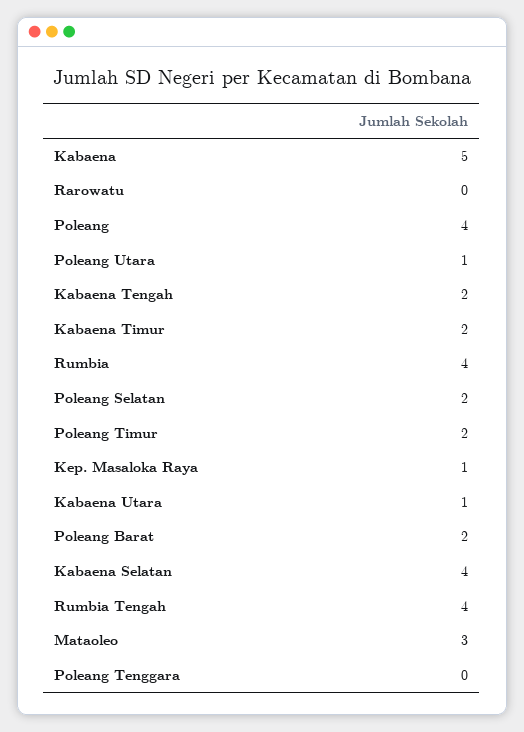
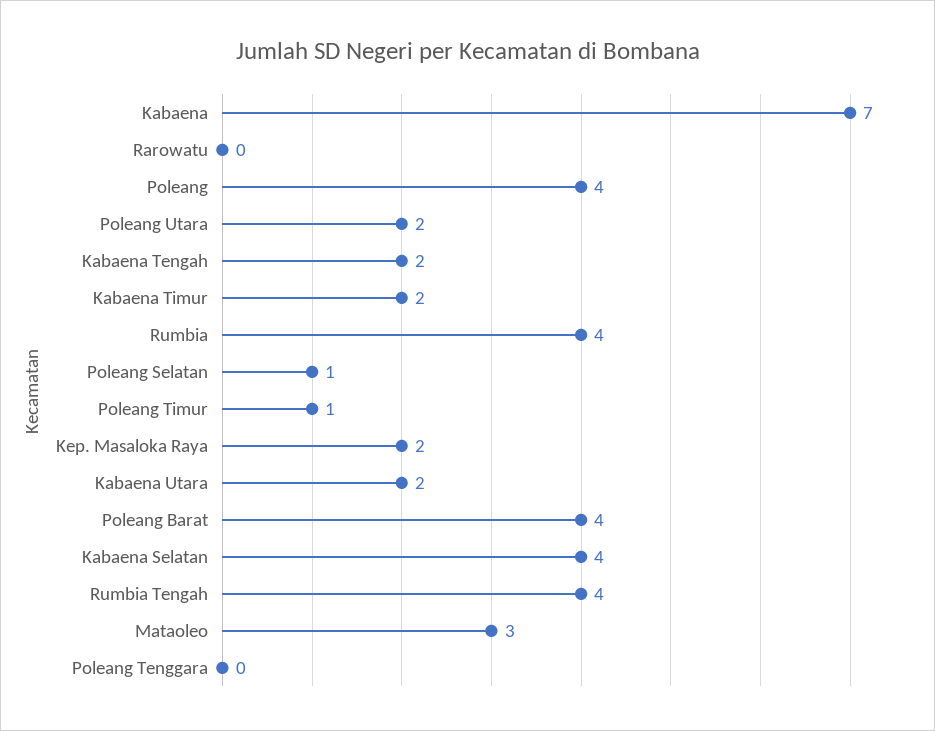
  {
-   "Kabaena": 5,
+   "Kabaena": 7,
    "Rarowatu": 0,
    "Poleang": 4,
-   "Poleang Utara": 1,
+   "Poleang Utara": 2,
    "Kabaena Tengah": 2,
    "Kabaena Timur": 2,
    "Rumbia": 4,
-   "Poleang Selatan": 2,
+   "Poleang Selatan": 1,
-   "Poleang Timur": 2,
+   "Poleang Timur": 1,
-   "Kep. Masaloka Raya": 1,
+   "Kep. Masaloka Raya": 2,
-   "Kabaena Utara": 1,
+   "Kabaena Utara": 2,
-   "Poleang Barat": 2,
+   "Poleang Barat": 4,
    "Kabaena Selatan": 4,
    "Rumbia Tengah": 4,
    "Mataoleo": 3,
    "Poleang Tenggara": 0
  }

